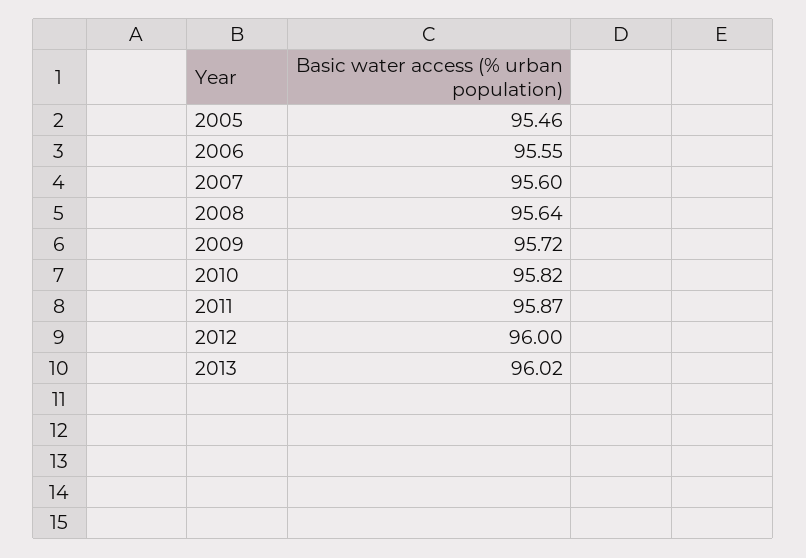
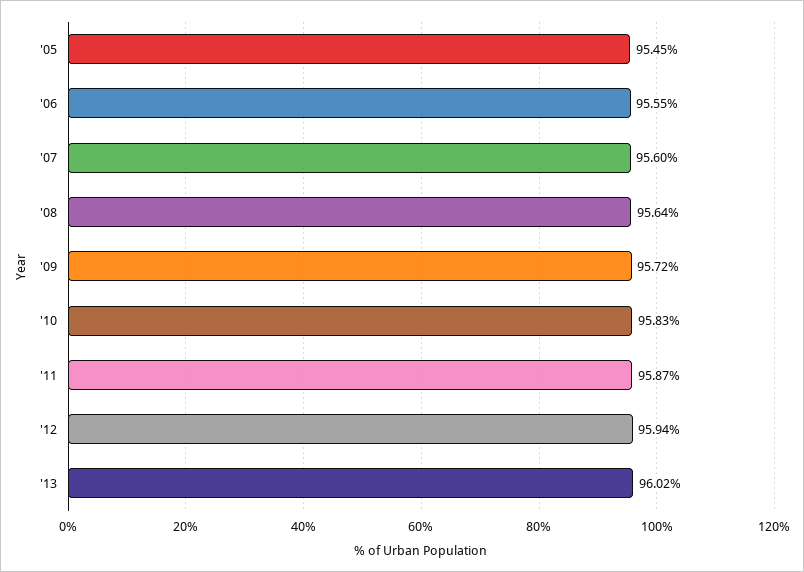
  {
-   "2005": 95.46,
+   "2005": 95.45,
    "2006": 95.55,
    "2007": 95.6,
    "2008": 95.64,
    "2009": 95.72,
-   "2010": 95.82,
+   "2010": 95.83,
    "2011": 95.87,
-   "2012": 96,
+   "2012": 95.94,
    "2013": 96.02
  }

